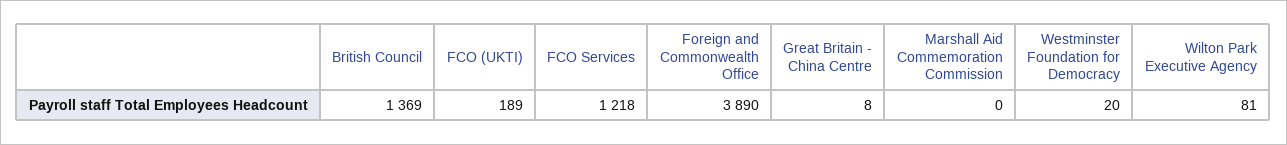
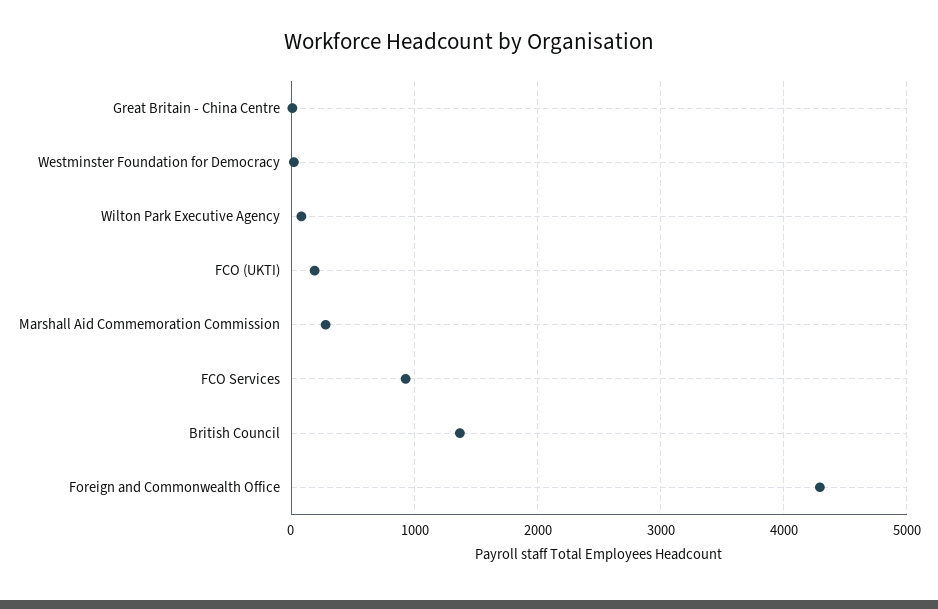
  {
    "British Council": 1369,
    "FCO (UKTI)": 189,
-   "FCO Services": 1218,
+   "FCO Services": 900,
-   "Foreign and Commonwealth Office": 3890,
+   "Foreign and Commonwealth Office": 4300,
    "Great Britain - China Centre": 8,
-   "Marshall Aid Commemoration Commission": 0,
+   "Marshall Aid Commemoration Commission": 300,
    "Westminster Foundation for Democracy": 20,
    "Wilton Park Executive Agency": 81
  }

